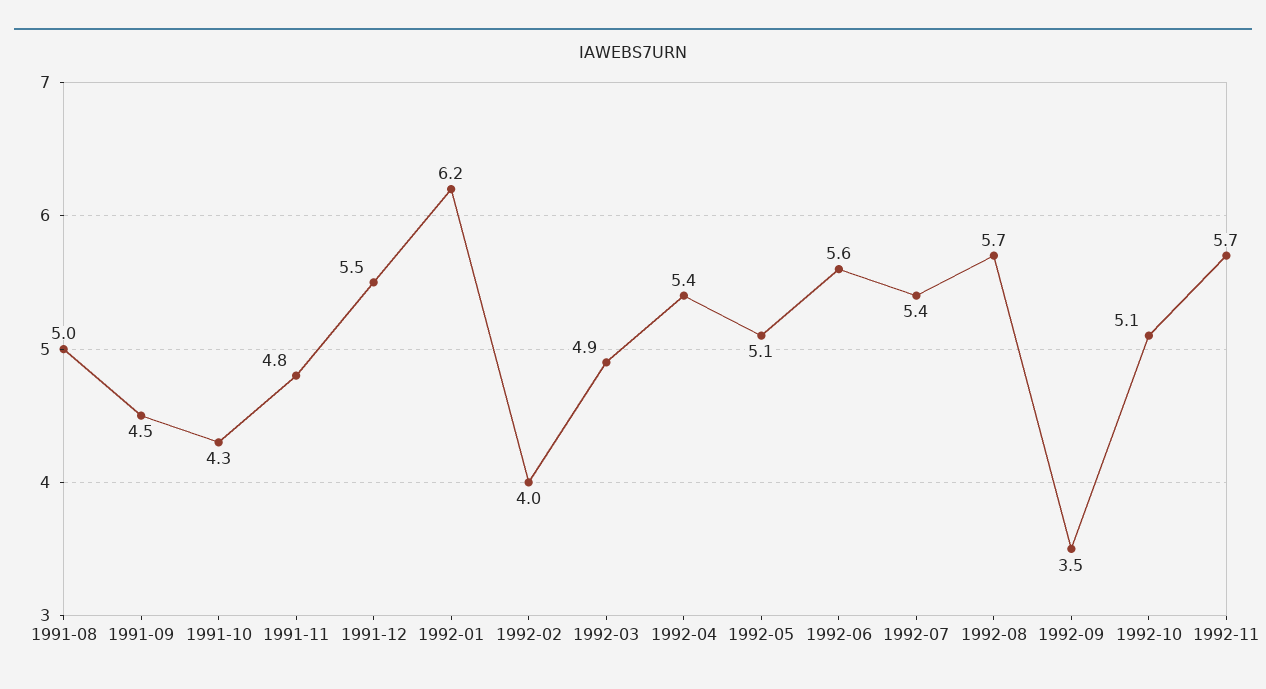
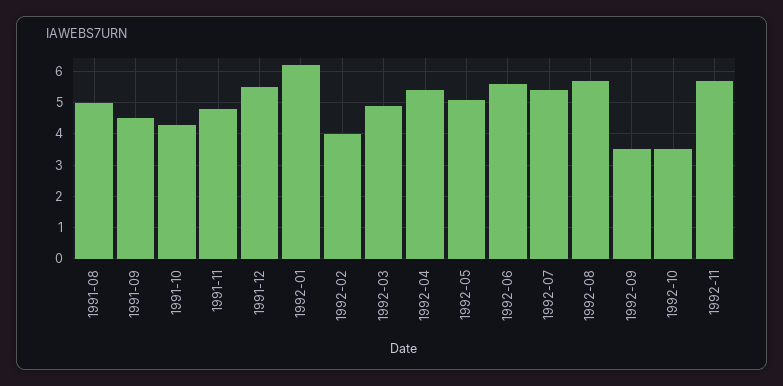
  {
    "1991-08": 5,
    "1991-09": 4.5,
    "1991-10": 4.3,
    "1991-11": 4.8,
    "1991-12": 5.5,
    "1992-01": 6.2,
    "1992-02": 4,
    "1992-03": 4.9,
    "1992-04": 5.4,
    "1992-05": 5.1,
    "1992-06": 5.6,
    "1992-07": 5.4,
    "1992-08": 5.7,
    "1992-09": 3.5,
-   "1992-10": 5.1,
+   "1992-10": 3.5,
    "1992-11": 5.7
  }

